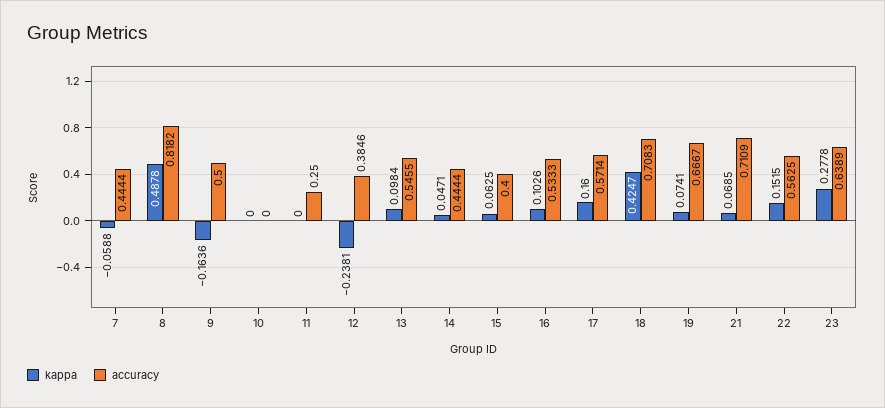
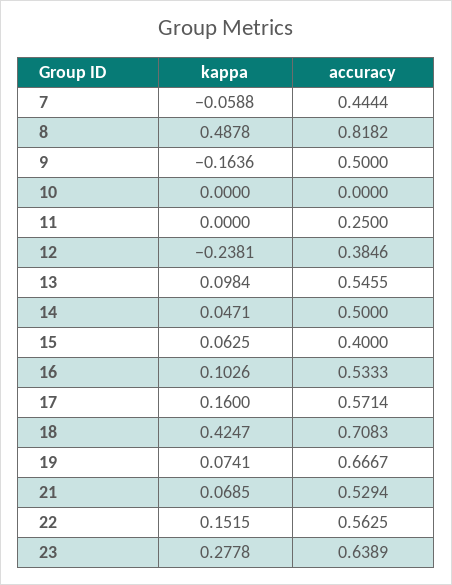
  {
    "kappa": {
      "7": -0.0588,
      "8": 0.4878,
      "9": -0.1636,
      "10": 0,
      "11": 0,
      "12": -0.2381,
      "13": 0.0984,
      "14": 0.0471,
      "15": 0.0625,
      "16": 0.1026,
      "17": 0.16,
      "18": 0.4247,
      "19": 0.0741,
      "21": 0.0685,
      "22": 0.1515,
      "23": 0.2778
    },
    "accuracy": {
      "7": 0.4444,
      "8": 0.8182,
      "9": 0.5,
      "10": 0,
      "11": 0.25,
      "12": 0.3846,
      "13": 0.5455,
-     "14": 0.4444,
+     "14": 0.5,
      "15": 0.4,
      "16": 0.5333,
      "17": 0.5714,
      "18": 0.7083,
      "19": 0.6667,
-     "21": 0.7109,
+     "21": 0.5294,
      "22": 0.5625,
      "23": 0.6389
    }
  }

